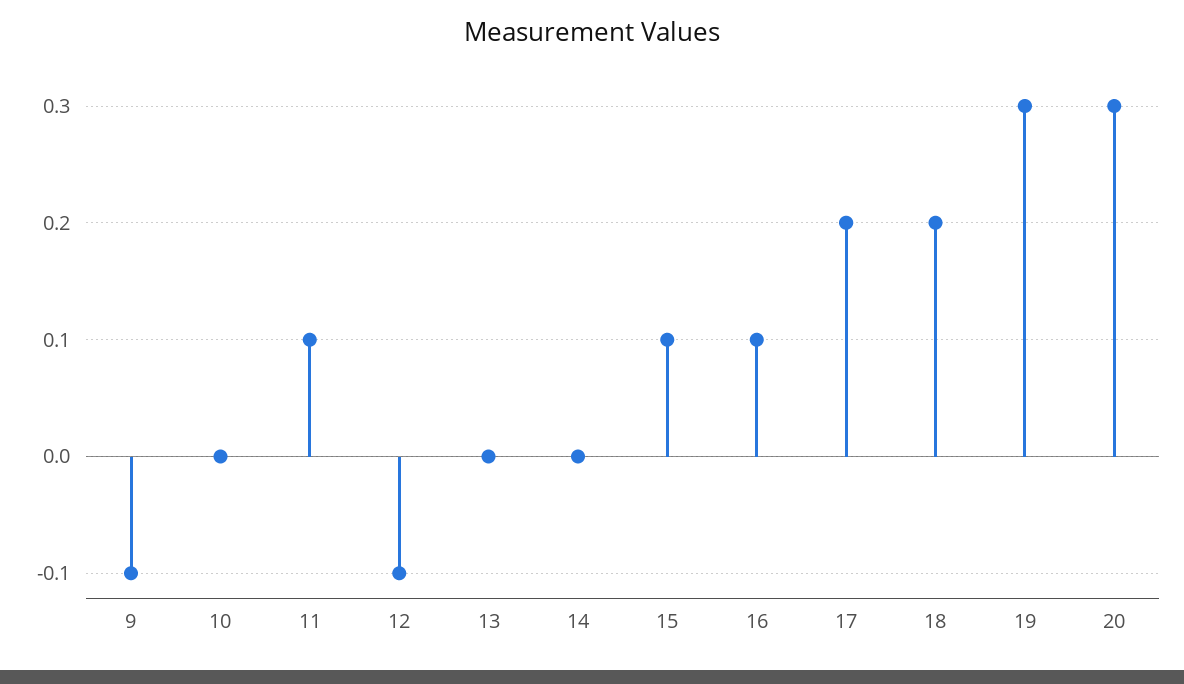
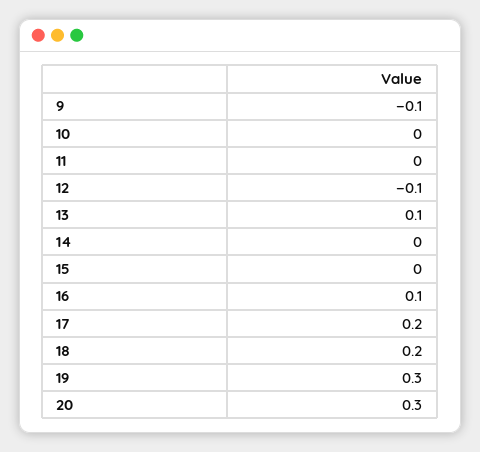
  {
    "9": -0.1,
    "10": 0,
-   "11": 0.1,
+   "11": 0,
    "12": -0.1,
-   "13": 0,
+   "13": 0.1,
    "14": 0,
-   "15": 0.1,
+   "15": 0,
    "16": 0.1,
    "17": 0.2,
    "18": 0.2,
    "19": 0.3,
    "20": 0.3
  }

